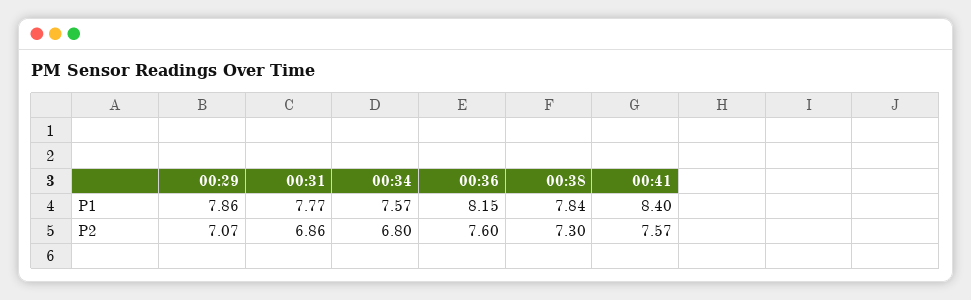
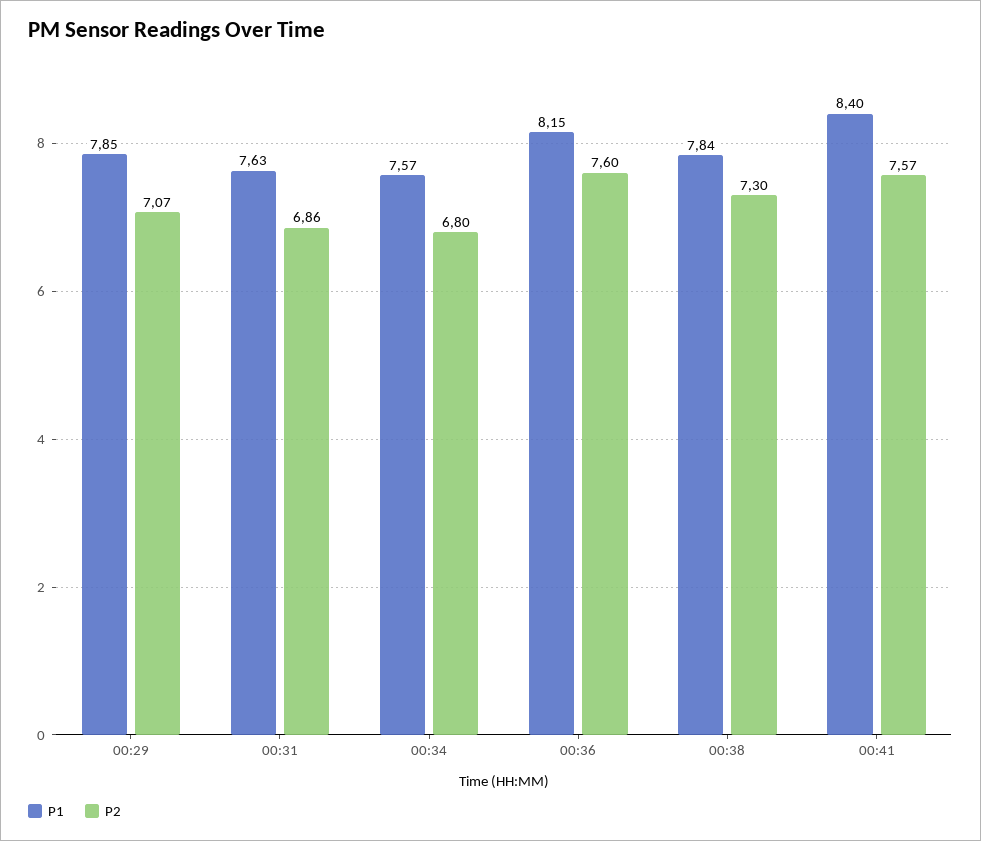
  {
    "P1": {
-     "00:29": 7.86,
+     "00:29": 7.85,
-     "00:31": 7.77,
+     "00:31": 7.63,
      "00:34": 7.57,
      "00:36": 8.15,
      "00:38": 7.84,
      "00:41": 8.4
    },
    "P2": {
      "00:29": 7.07,
      "00:31": 6.86,
      "00:34": 6.8,
      "00:36": 7.6,
      "00:38": 7.3,
      "00:41": 7.57
    }
  }

